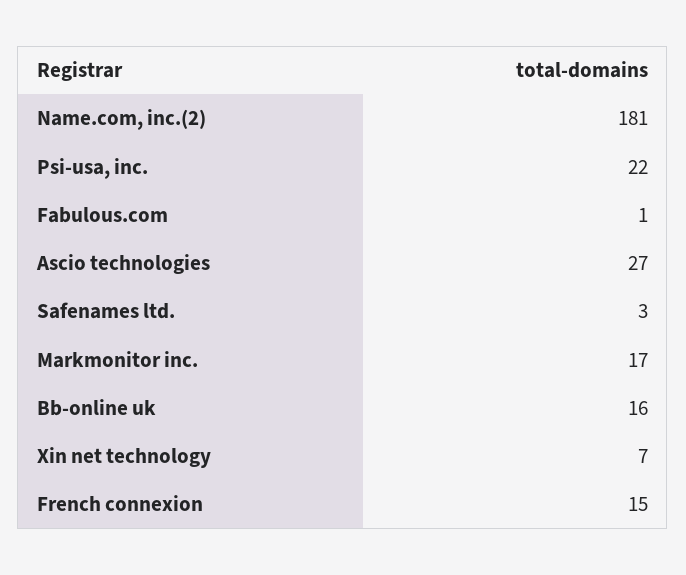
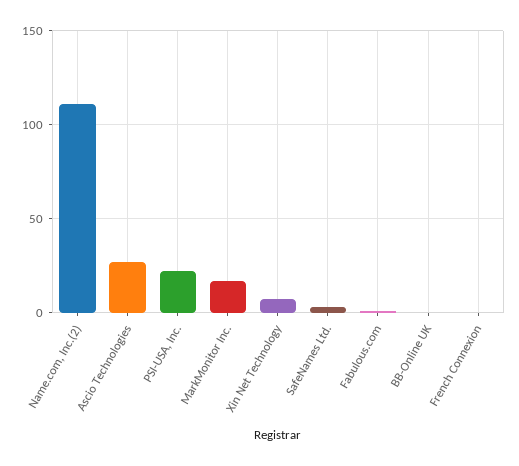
  {
-   "Name.com, inc.(2)": 181,
+   "Name.com, inc.(2)": 110,
    "Psi-usa, inc.": 22,
    "Fabulous.com": 1,
    "Ascio technologies": 27,
    "Safenames ltd.": 3,
    "Markmonitor inc.": 17,
-   "Bb-online uk": 16,
+   "Bb-online uk": 0,
    "Xin net technology": 7,
-   "French connexion": 15
+   "French connexion": 0
  }

